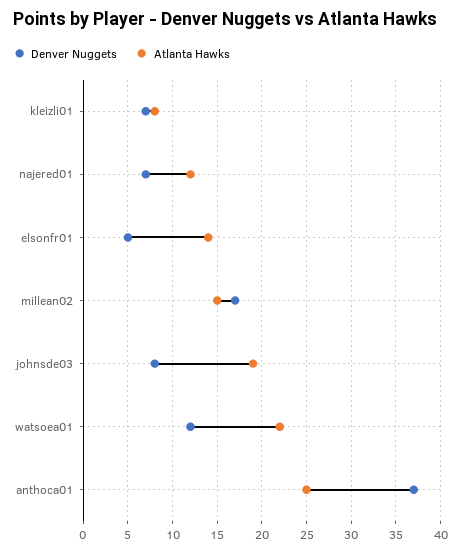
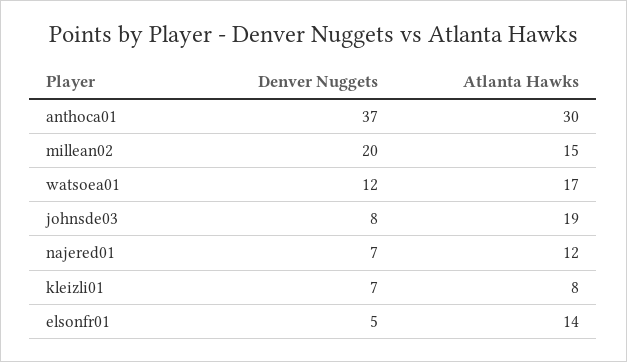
  {
    "Denver Nuggets": {
      "kleizli01": 7,
      "najered01": 7,
      "elsonfr01": 5,
-     "millean02": 17,
+     "millean02": 20,
      "johnsde03": 8,
      "watsoea01": 12,
      "anthoca01": 37
    },
    "Atlanta Hawks": {
      "kleizli01": 8,
      "najered01": 12,
      "elsonfr01": 14,
      "millean02": 15,
      "johnsde03": 19,
-     "watsoea01": 22,
+     "watsoea01": 17,
-     "anthoca01": 25
+     "anthoca01": 30
    }
  }

